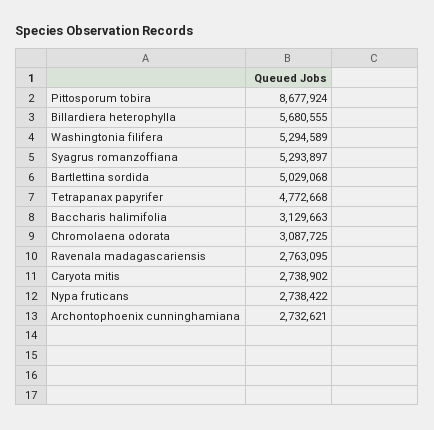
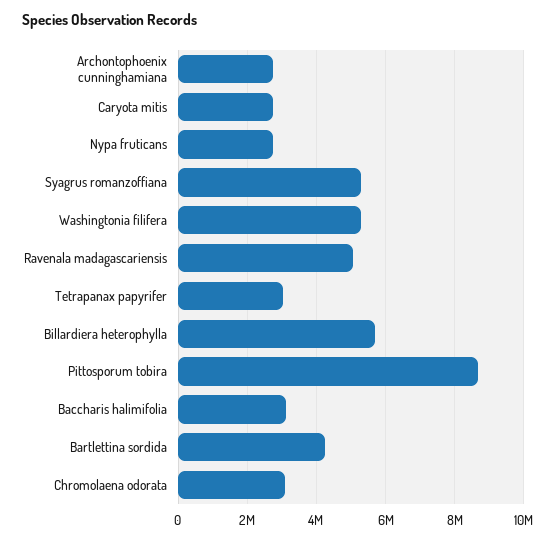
  {
    "Pittosporum tobira": 8677924,
    "Billardiera heterophylla": 5680555,
    "Washingtonia filifera": 5294589,
    "Syagrus romanzoffiana": 5293897,
-   "Bartlettina sordida": 5029068,
+   "Bartlettina sordida": 4200000,
-   "Tetrapanax papyrifer": 4772668,
+   "Tetrapanax papyrifer": 3000000,
    "Baccharis halimifolia": 3129663,
    "Chromolaena odorata": 3087725,
-   "Ravenala madagascariensis": 2763095,
+   "Ravenala madagascariensis": 5000000,
    "Caryota mitis": 2738902,
    "Nypa fruticans": 2738422,
    "Archontophoenix cunninghamiana": 2732621
  }

